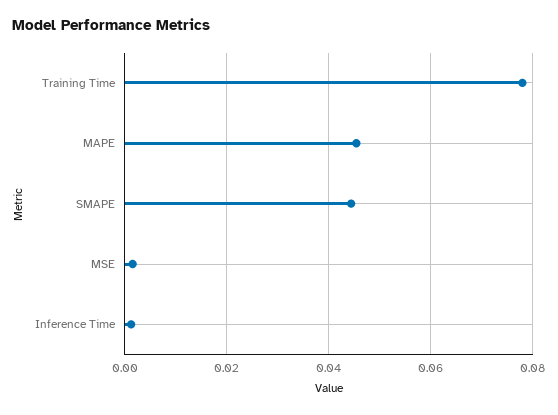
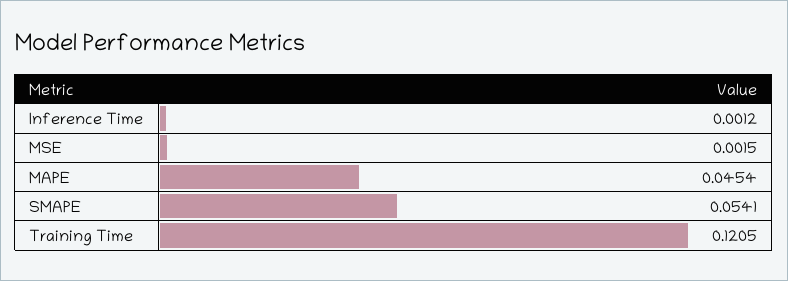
  {
-   "Training Time": 0.078,
+   "Training Time": 0.1205,
    "MAPE": 0.0454,
-   "SMAPE": 0.044,
+   "SMAPE": 0.0541,
    "MSE": 0.0015,
    "Inference Time": 0.0012
  }

